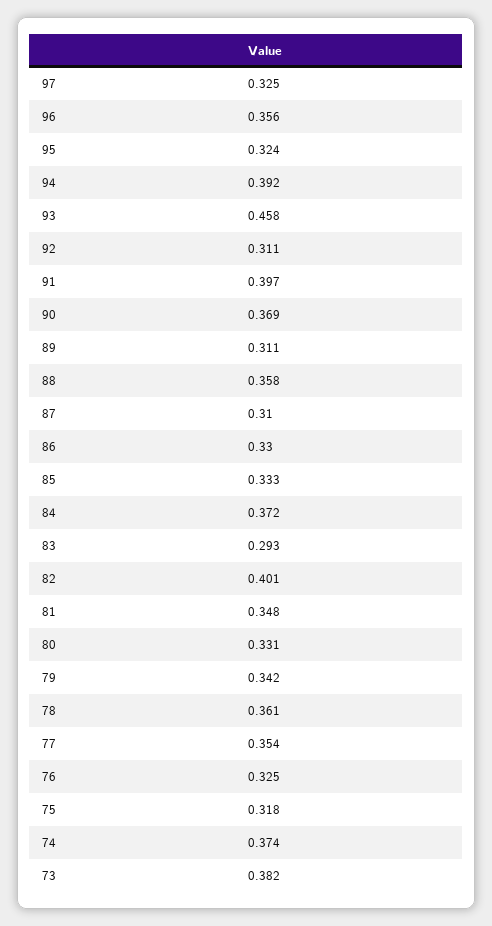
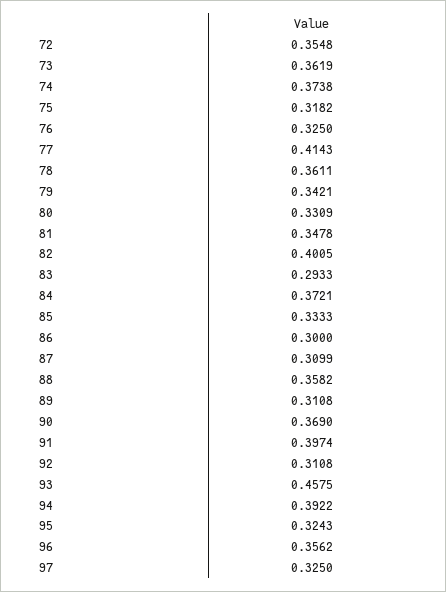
  {
    "97": 0.325,
    "96": 0.3562,
    "95": 0.3243,
    "94": 0.3922,
    "93": 0.4575,
    "92": 0.3108,
    "91": 0.3974,
    "90": 0.369,
    "89": 0.3108,
    "88": 0.3582,
    "87": 0.3099,
-   "86": 0.33,
+   "86": 0.3,
    "85": 0.3333,
    "84": 0.3721,
    "83": 0.2933,
    "82": 0.4005,
    "81": 0.3478,
    "80": 0.3309,
    "79": 0.3421,
    "78": 0.3611,
-   "77": 0.354,
+   "77": 0.4143,
    "76": 0.325,
    "75": 0.3182,
    "74": 0.3738,
-   "73": 0.382
+   "73": 0.3619,
+   "72": 0.3548
  }

